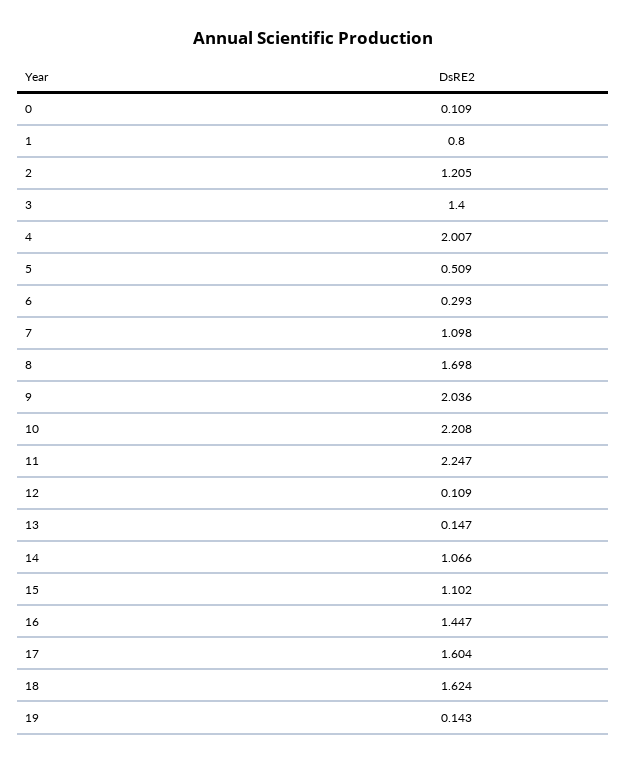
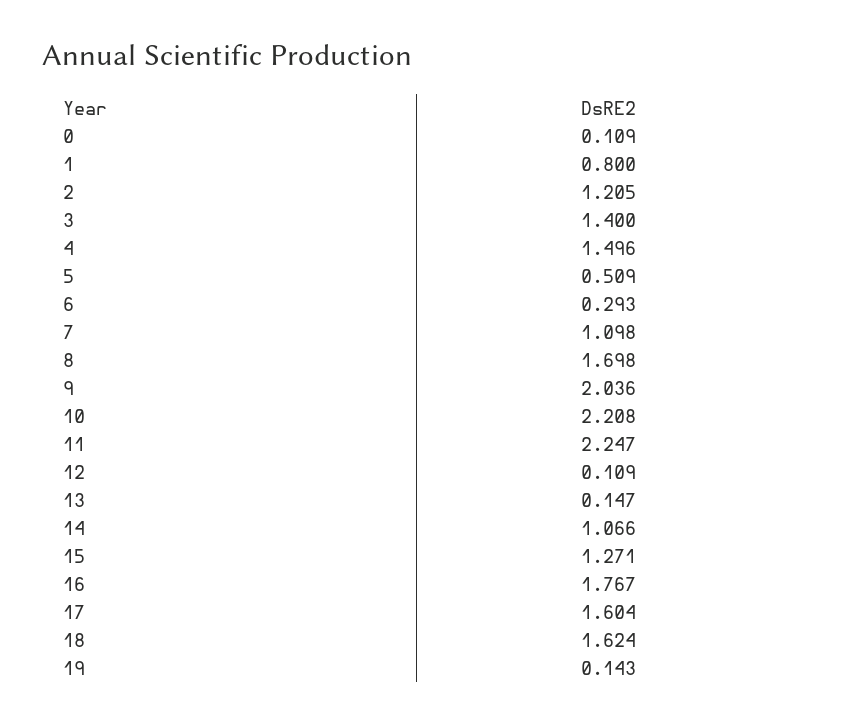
  {
    "0": 0.109,
    "1": 0.8,
    "2": 1.205,
    "3": 1.4,
-   "4": 2.007,
+   "4": 1.496,
    "5": 0.509,
    "6": 0.293,
    "7": 1.098,
    "8": 1.698,
    "9": 2.036,
    "10": 2.208,
    "11": 2.247,
    "12": 0.109,
    "13": 0.147,
    "14": 1.066,
-   "15": 1.102,
+   "15": 1.271,
-   "16": 1.447,
+   "16": 1.767,
    "17": 1.604,
    "18": 1.624,
    "19": 0.143
  }

